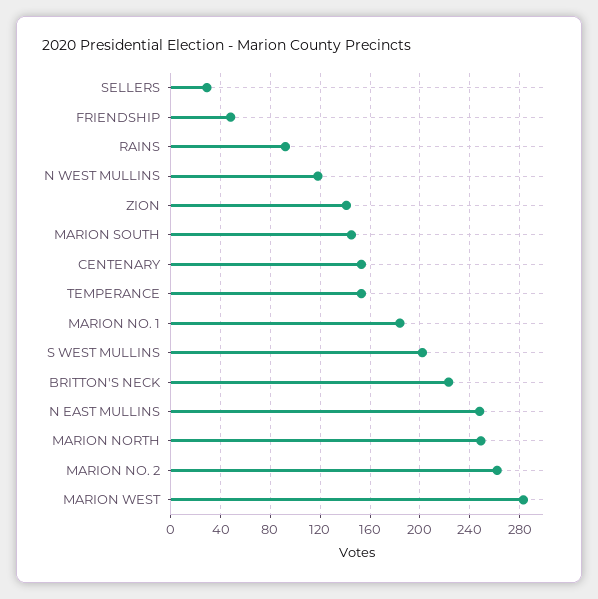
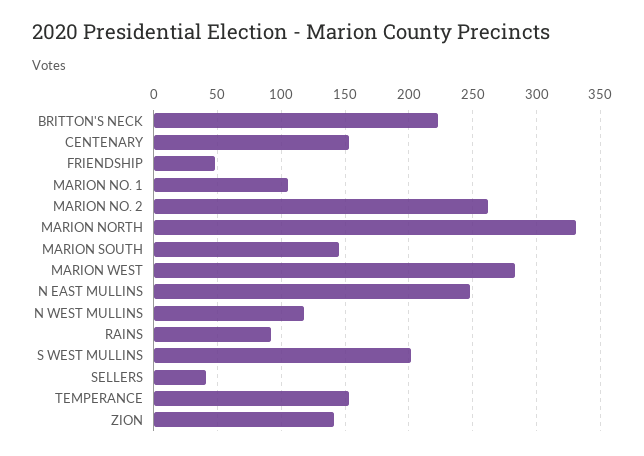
  {
-   "SELLERS": 30,
+   "SELLERS": 40,
    "FRIENDSHIP": 50,
    "RAINS": 90,
    "N WEST MULLINS": 120,
    "ZION": 140,
    "MARION SOUTH": 145,
    "CENTENARY": 155,
    "TEMPERANCE": 155,
-   "MARION NO. 1": 185,
+   "MARION NO. 1": 105,
    "S WEST MULLINS": 200,
    "BRITTON'S NECK": 225,
    "N EAST MULLINS": 250,
-   "MARION NORTH": 250,
+   "MARION NORTH": 330,
    "MARION NO. 2": 260,
    "MARION WEST": 285
  }

